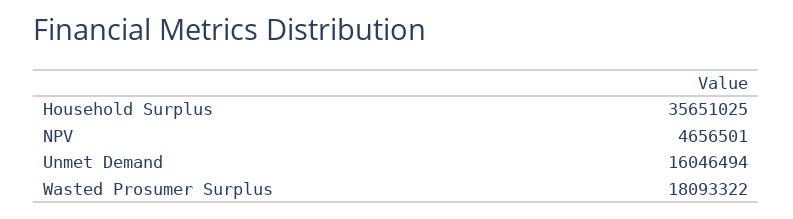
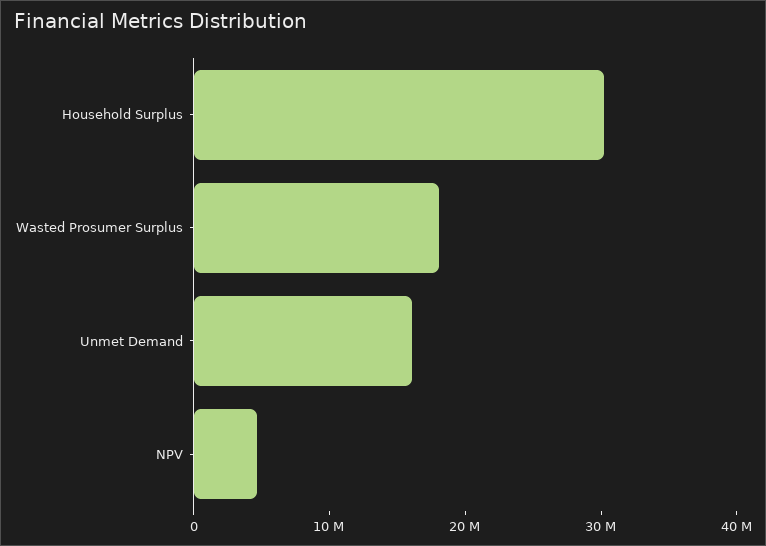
  {
-   "Household Surplus": 35651025,
+   "Household Surplus": 30000000,
    "NPV": 4656501,
    "Unmet Demand": 16046494,
    "Wasted Prosumer Surplus": 18093322
  }

